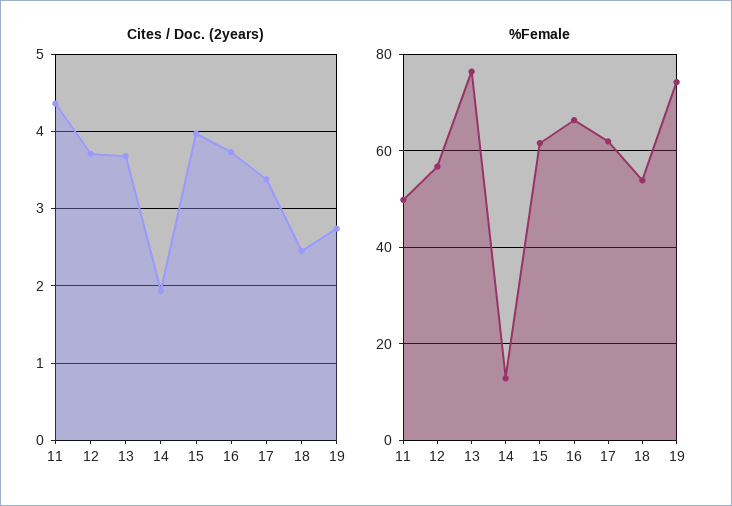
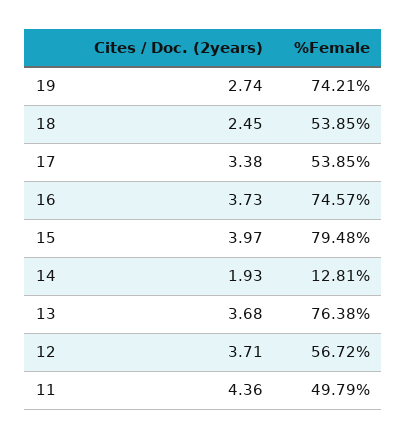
  {
    "Cites / Doc. (2years)": {
      "11": 4.36,
      "12": 3.71,
      "13": 3.68,
      "14": 1.93,
      "15": 3.97,
      "16": 3.73,
      "17": 3.38,
      "18": 2.45,
      "19": 2.74
    },
    "%Female": {
      "11": 49.79,
      "12": 56.72,
      "13": 76.38,
      "14": 12.81,
-     "15": 62,
+     "15": 79.48,
-     "16": 66,
+     "16": 74.57,
-     "17": 62,
+     "17": 53.85,
      "18": 53.85,
      "19": 74.21
    }
  }

